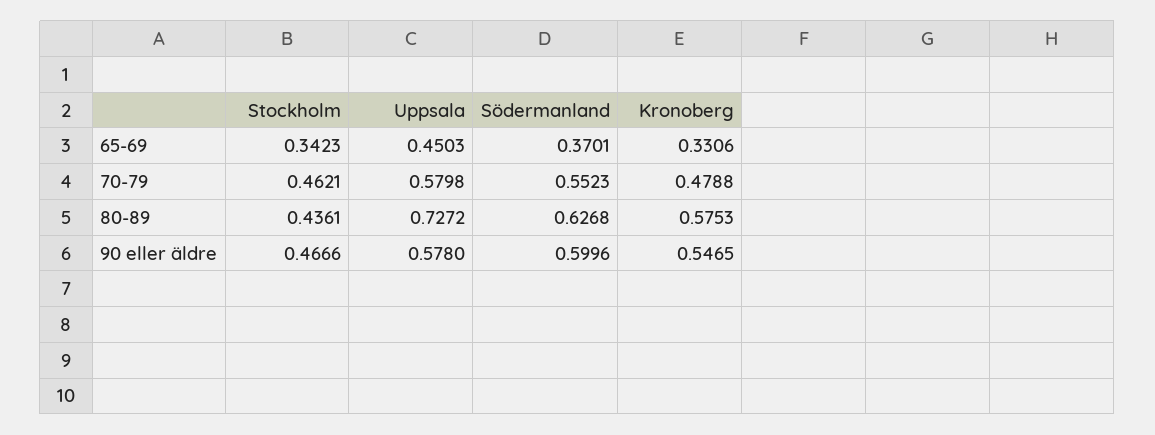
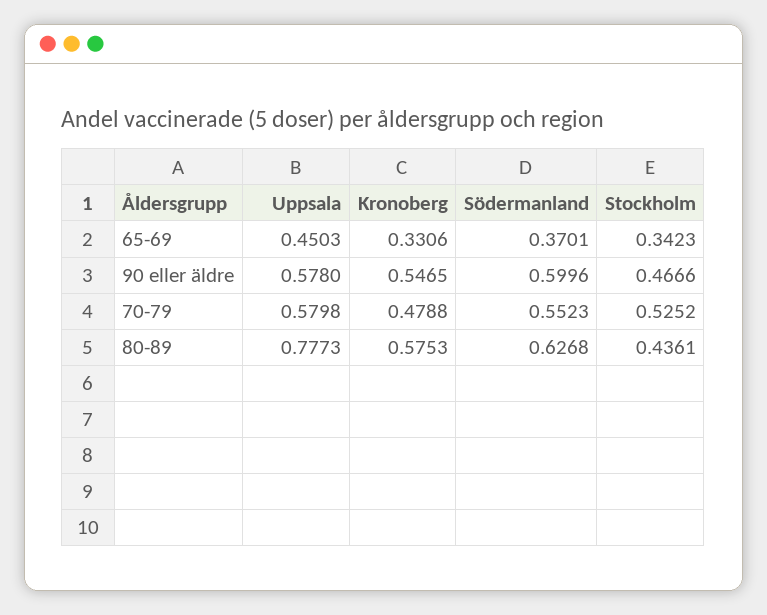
  {
    "Stockholm": {
      "65-69": 0.3423,
-     "70-79": 0.4621,
+     "70-79": 0.5252,
      "80-89": 0.4361,
      "90 eller äldre": 0.4666
    },
    "Uppsala": {
      "65-69": 0.4503,
      "70-79": 0.5798,
-     "80-89": 0.7272,
+     "80-89": 0.7773,
      "90 eller äldre": 0.578
    },
    "Södermanland": {
      "65-69": 0.3701,
      "70-79": 0.5523,
      "80-89": 0.6268,
      "90 eller äldre": 0.5996
    },
    "Kronoberg": {
      "65-69": 0.3306,
      "70-79": 0.4788,
      "80-89": 0.5753,
      "90 eller äldre": 0.5465
    }
  }

